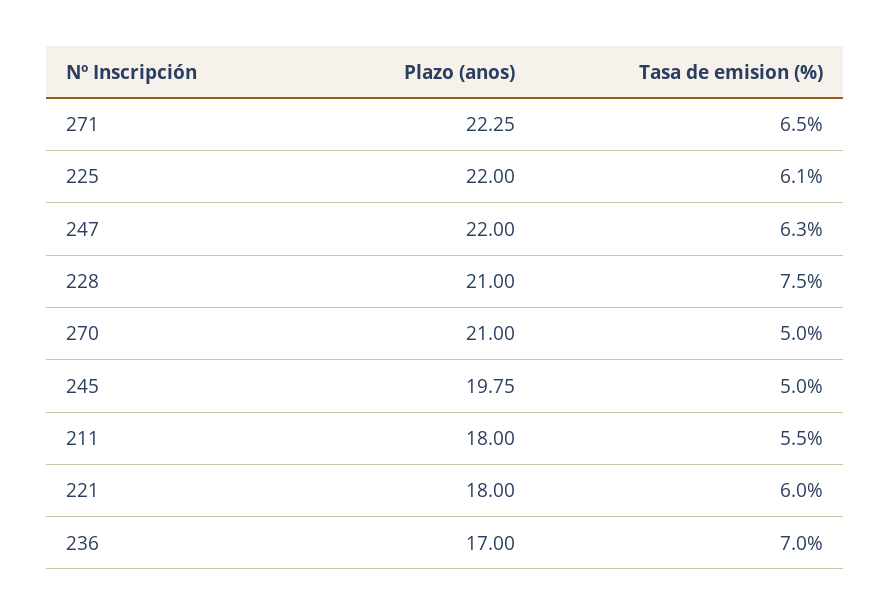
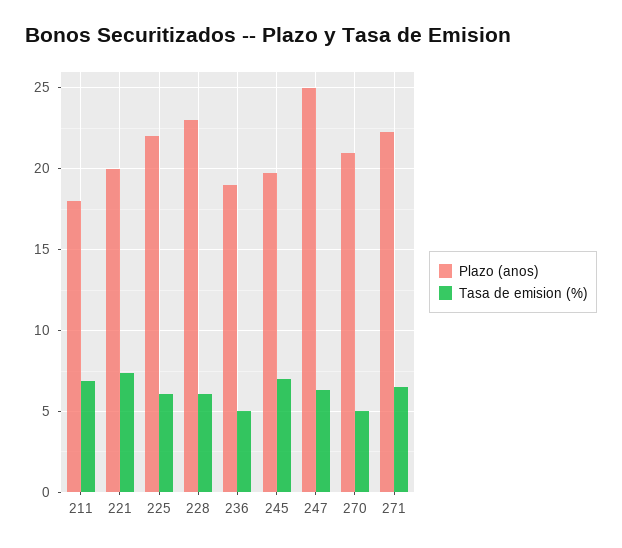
  {
    "Plazo (anos)": {
      "271": 22.25,
      "225": 22,
-     "247": 22,
+     "247": 25,
-     "228": 21,
+     "228": 23,
      "270": 21,
      "245": 19.75,
      "211": 18,
-     "221": 18,
+     "221": 20,
-     "236": 17
+     "236": 19
    },
    "Tasa de emision (%)": {
      "271": 6.5,
      "225": 6.1,
      "247": 6.3,
-     "228": 7.5,
+     "228": 6,
      "270": 5,
-     "245": 5,
+     "245": 7,
-     "211": 5.5,
+     "211": 7,
-     "221": 6,
+     "221": 7.5,
-     "236": 7
+     "236": 5
    }
  }

